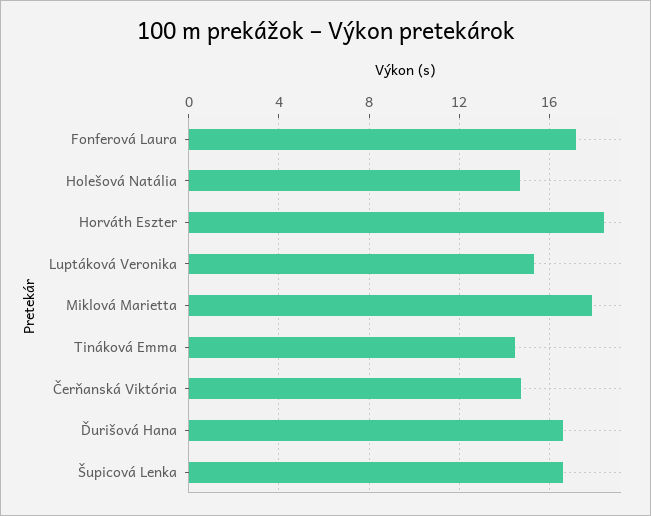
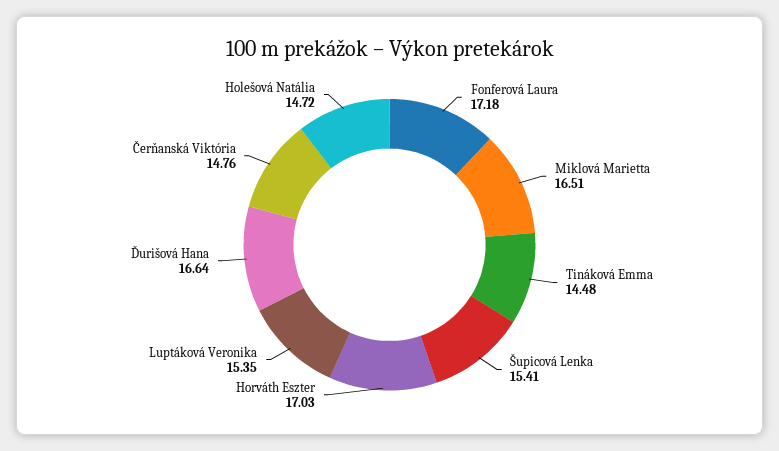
  {
    "Fonferová Laura": 17.18,
    "Holešová Natália": 14.72,
-   "Horváth Eszter": 18.5,
+   "Horváth Eszter": 17.03,
    "Luptáková Veronika": 15.35,
-   "Miklová Marietta": 18,
+   "Miklová Marietta": 16.51,
    "Tináková Emma": 14.48,
    "Čerňanská Viktória": 14.76,
    "Ďurišová Hana": 16.64,
-   "Šupicová Lenka": 16.5
+   "Šupicová Lenka": 15.41
  }

